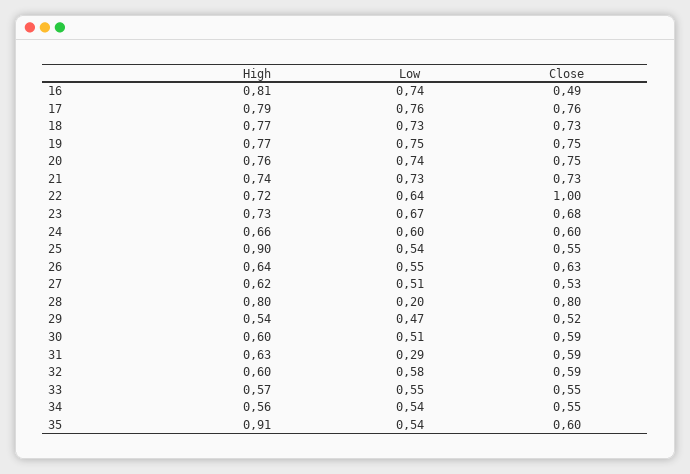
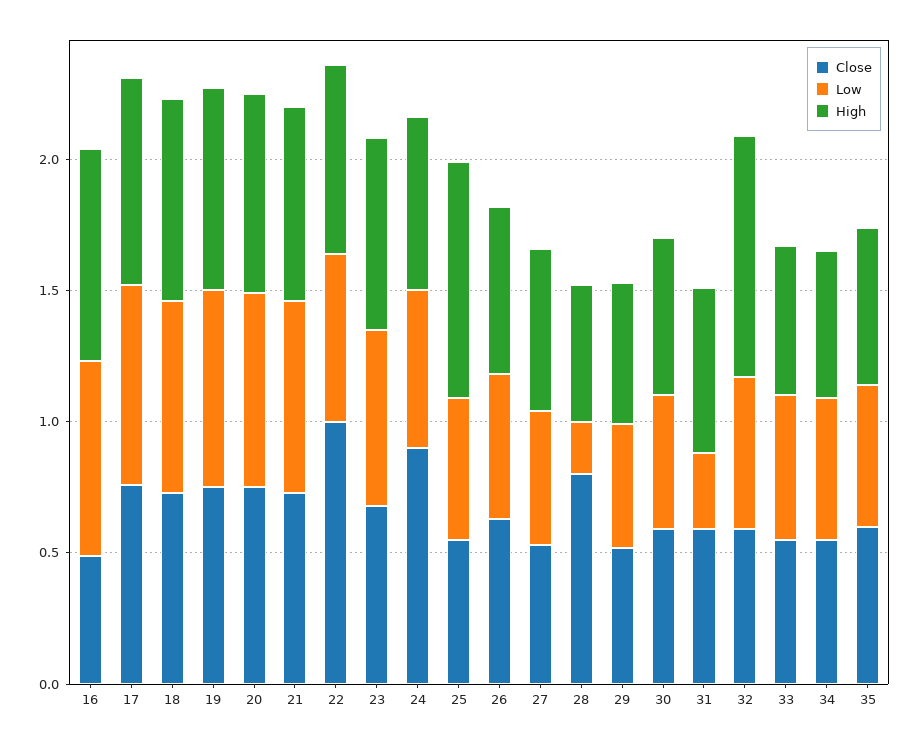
  {
    "High": {
      "16": 0.81,
      "17": 0.79,
      "18": 0.77,
      "19": 0.77,
      "20": 0.76,
      "21": 0.74,
      "22": 0.72,
      "23": 0.73,
      "24": 0.66,
      "25": 0.9,
      "26": 0.64,
      "27": 0.62,
-     "28": 0.8,
+     "28": 0.5,
      "29": 0.54,
      "30": 0.6,
      "31": 0.63,
-     "32": 0.6,
+     "32": 0.9,
      "33": 0.57,
      "34": 0.56,
-     "35": 0.91
+     "35": 0.6
    },
    "Low": {
      "16": 0.74,
      "17": 0.76,
      "18": 0.73,
      "19": 0.75,
      "20": 0.74,
      "21": 0.73,
      "22": 0.64,
      "23": 0.67,
      "24": 0.6,
      "25": 0.54,
      "26": 0.55,
      "27": 0.51,
      "28": 0.2,
      "29": 0.47,
      "30": 0.51,
      "31": 0.29,
      "32": 0.58,
      "33": 0.55,
      "34": 0.54,
      "35": 0.54
    },
    "Close": {
      "16": 0.49,
      "17": 0.76,
      "18": 0.73,
      "19": 0.75,
      "20": 0.75,
      "21": 0.73,
      "22": 1,
      "23": 0.68,
-     "24": 0.6,
+     "24": 0.9,
      "25": 0.55,
      "26": 0.63,
      "27": 0.53,
      "28": 0.8,
      "29": 0.52,
      "30": 0.59,
      "31": 0.59,
      "32": 0.59,
      "33": 0.55,
      "34": 0.55,
      "35": 0.6
    }
  }

